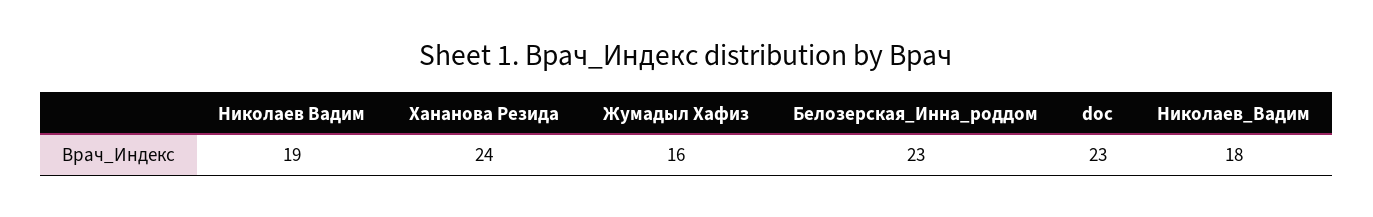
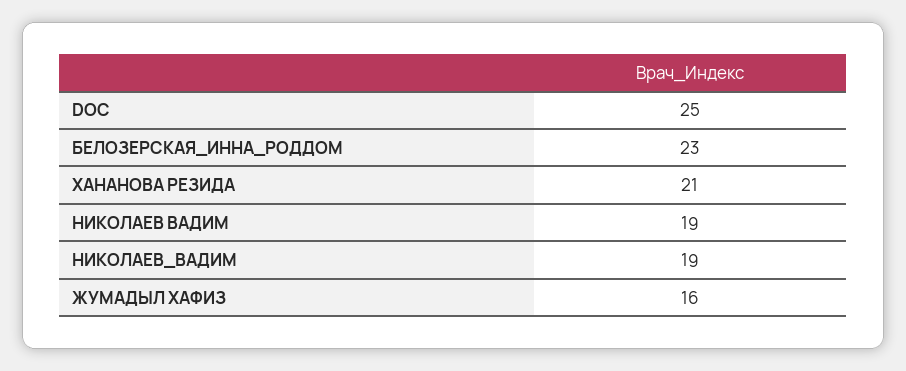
  {
    "Николаев Вадим": 19,
-   "Хананова Резида": 24,
+   "Хананова Резида": 21,
    "Жумадыл Хафиз": 16,
    "Белозерская_Инна_роддом": 23,
-   "doc": 23,
+   "doc": 25,
-   "Николаев_Вадим": 18
+   "Николаев_Вадим": 19
  }

